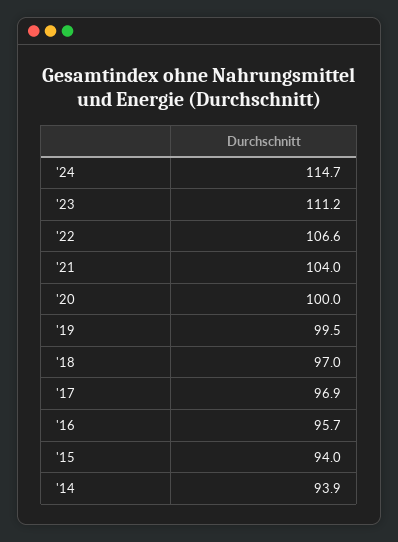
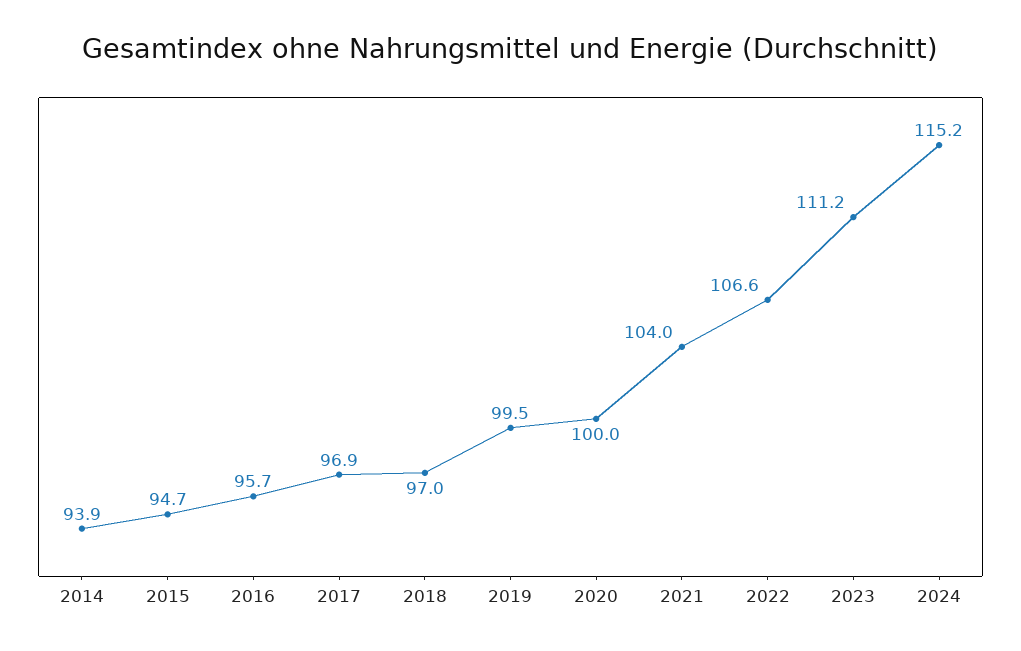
  {
-   "'24": 114.7,
+   "'24": 115.2,
    "'23": 111.2,
    "'22": 106.6,
    "'21": 104,
    "'20": 100,
    "'19": 99.5,
    "'18": 97,
    "'17": 96.9,
    "'16": 95.7,
-   "'15": 94,
+   "'15": 94.7,
    "'14": 93.9
  }

